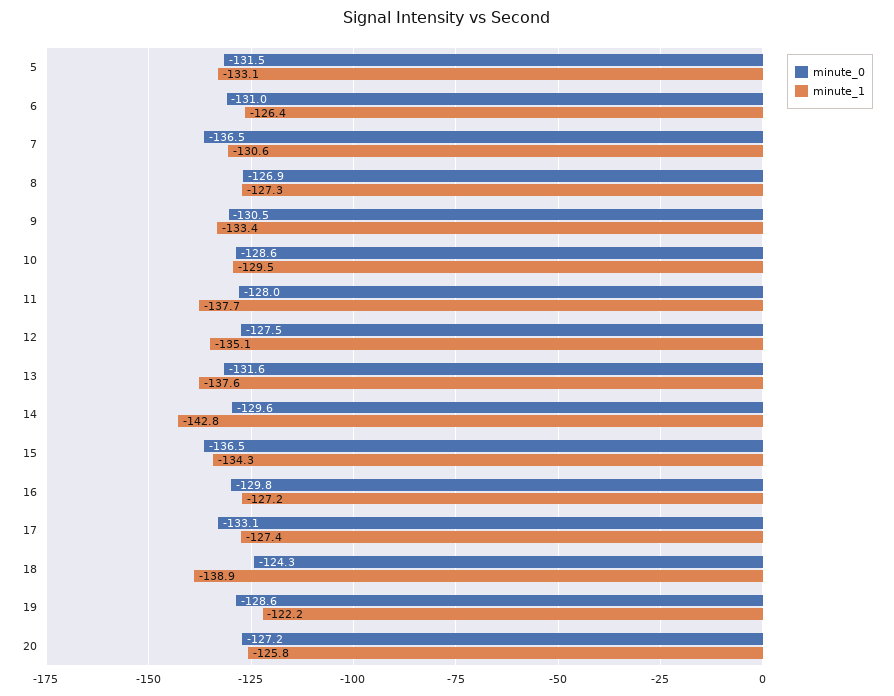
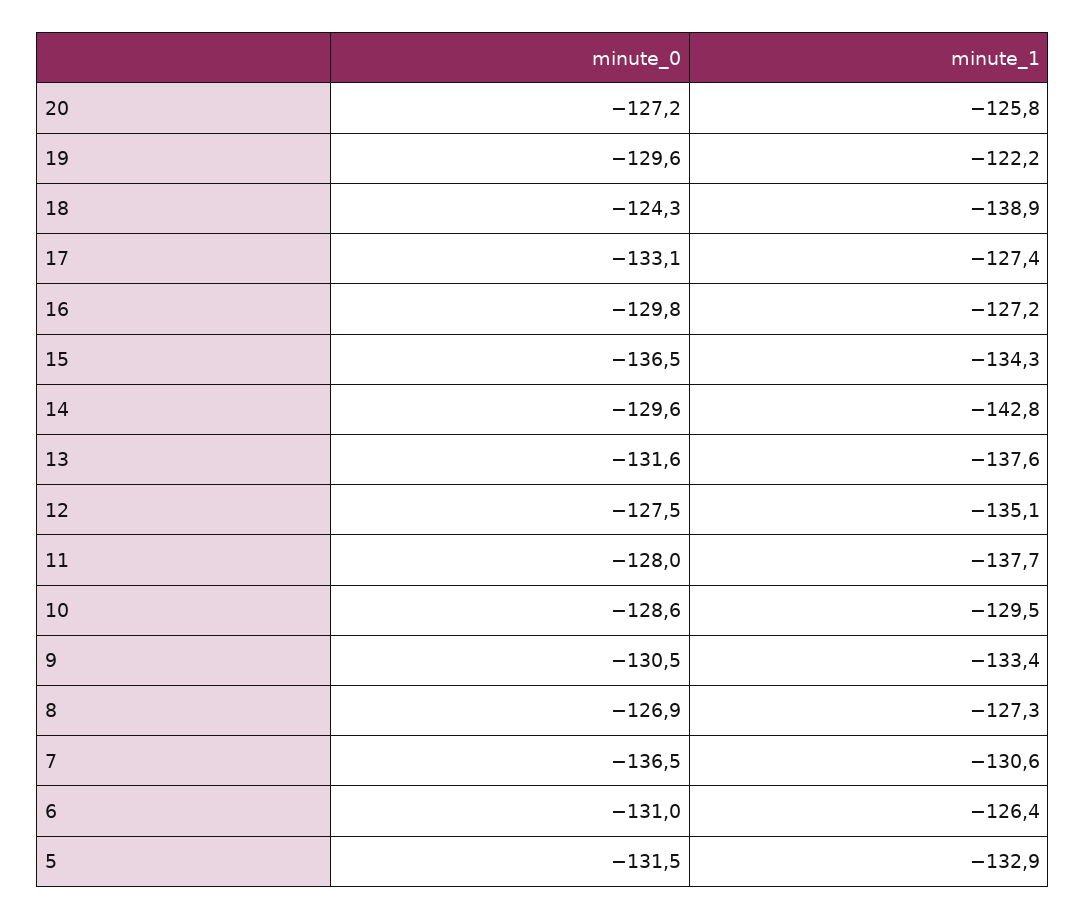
  {
    "minute_0": {
      "5": -131.5,
      "6": -131,
      "7": -136.5,
      "8": -126.9,
      "9": -130.5,
      "10": -128.6,
      "11": -128,
      "12": -127.5,
      "13": -131.6,
      "14": -129.6,
      "15": -136.5,
      "16": -129.8,
      "17": -133.1,
      "18": -124.3,
-     "19": -128.6,
+     "19": -129.6,
      "20": -127.2
    },
    "minute_1": {
-     "5": -133.1,
+     "5": -132.9,
      "6": -126.4,
      "7": -130.6,
      "8": -127.3,
      "9": -133.4,
      "10": -129.5,
      "11": -137.7,
      "12": -135.1,
      "13": -137.6,
      "14": -142.8,
      "15": -134.3,
      "16": -127.2,
      "17": -127.4,
      "18": -138.9,
      "19": -122.2,
      "20": -125.8
    }
  }

